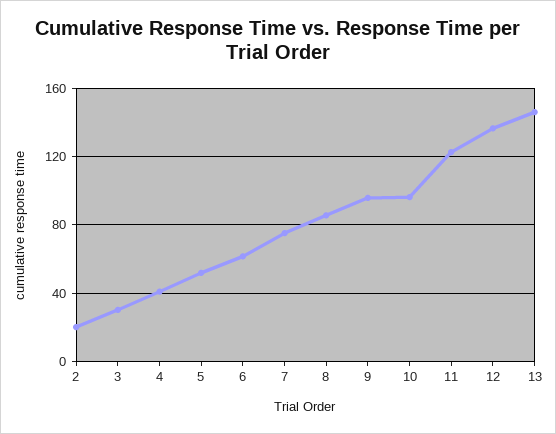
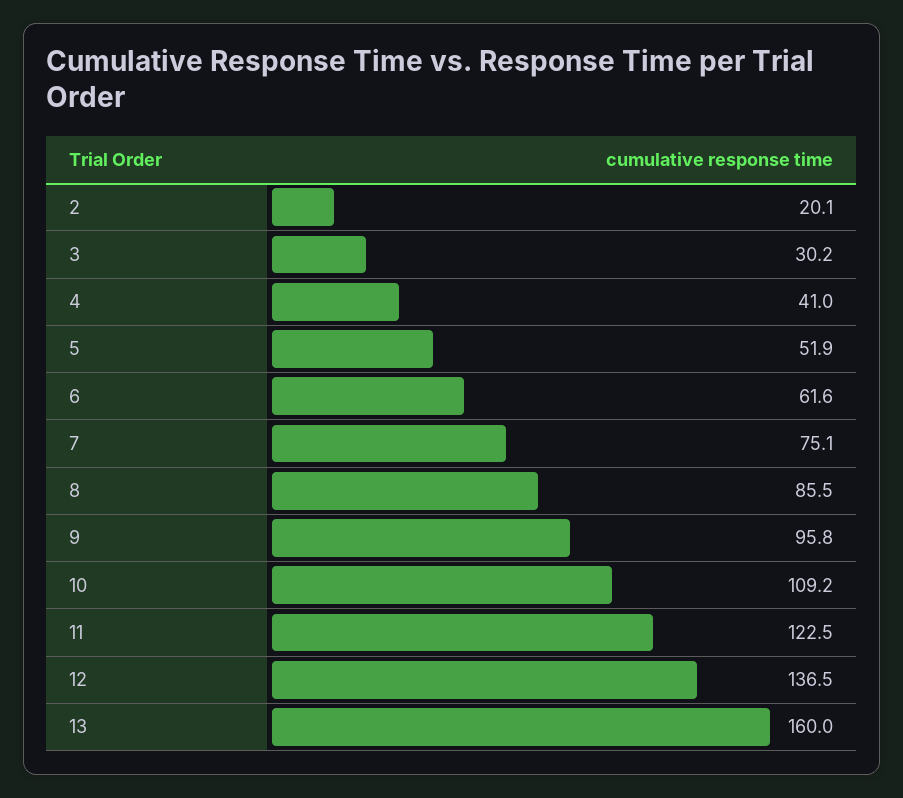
  {
    "2": 20.1,
    "3": 30.2,
    "4": 41,
    "5": 51.9,
    "6": 61.6,
    "7": 75.1,
    "8": 85.5,
    "9": 95.8,
-   "10": 95,
+   "10": 109.2,
    "11": 122.5,
    "12": 136.5,
-   "13": 145
+   "13": 160
  }

